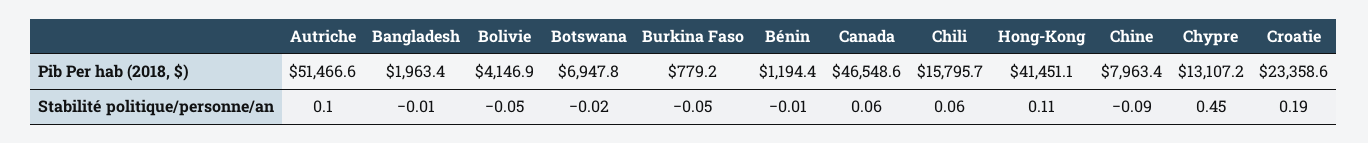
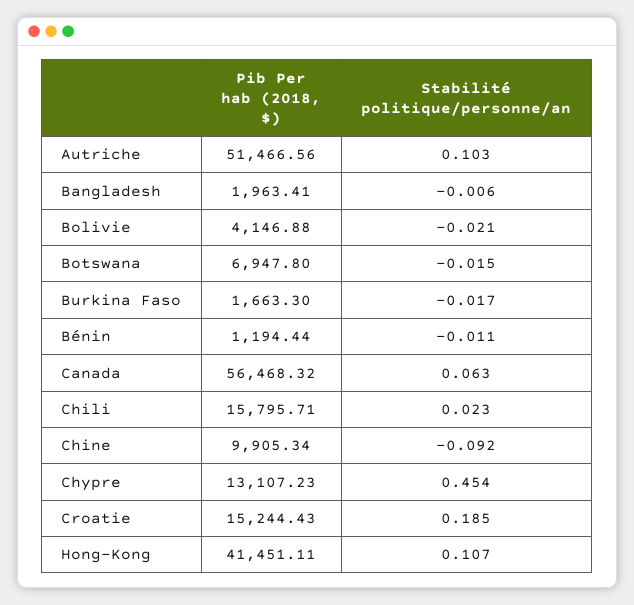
  {
    "Autriche": {
      "Pib Per hab (2018, $)": 51466.56,
      "Stabilité politique/personne/an": 0.103
    },
    "Bangladesh": {
      "Pib Per hab (2018, $)": 1963.41,
      "Stabilité politique/personne/an": -0.006
    },
    "Bolivie": {
      "Pib Per hab (2018, $)": 4146.88,
-     "Stabilité politique/personne/an": -0.05
+     "Stabilité politique/personne/an": -0.021
    },
    "Botswana": {
      "Pib Per hab (2018, $)": 6947.8,
      "Stabilité politique/personne/an": -0.015
    },
    "Burkina Faso": {
-     "Pib Per hab (2018, $)": 779.2,
+     "Pib Per hab (2018, $)": 1663.3,
-     "Stabilité politique/personne/an": -0.05
+     "Stabilité politique/personne/an": -0.017
    },
    "Bénin": {
      "Pib Per hab (2018, $)": 1194.44,
      "Stabilité politique/personne/an": -0.011
    },
    "Canada": {
-     "Pib Per hab (2018, $)": 46548.6,
+     "Pib Per hab (2018, $)": 56468.32,
      "Stabilité politique/personne/an": 0.063
    },
    "Chili": {
      "Pib Per hab (2018, $)": 15795.71,
-     "Stabilité politique/personne/an": 0.06
+     "Stabilité politique/personne/an": 0.023
    },
    "Hong-Kong": {
      "Pib Per hab (2018, $)": 41451.11,
      "Stabilité politique/personne/an": 0.107
    },
    "Chine": {
-     "Pib Per hab (2018, $)": 7963.4,
+     "Pib Per hab (2018, $)": 9905.34,
      "Stabilité politique/personne/an": -0.092
    },
    "Chypre": {
      "Pib Per hab (2018, $)": 13107.23,
      "Stabilité politique/personne/an": 0.454
    },
    "Croatie": {
-     "Pib Per hab (2018, $)": 23358.6,
+     "Pib Per hab (2018, $)": 15244.43,
      "Stabilité politique/personne/an": 0.185
    }
  }

